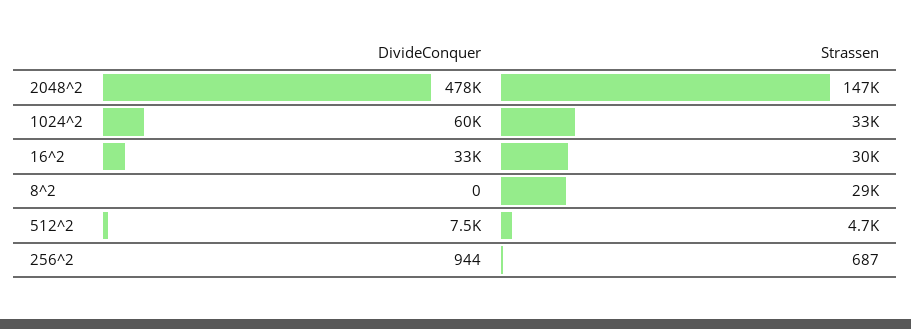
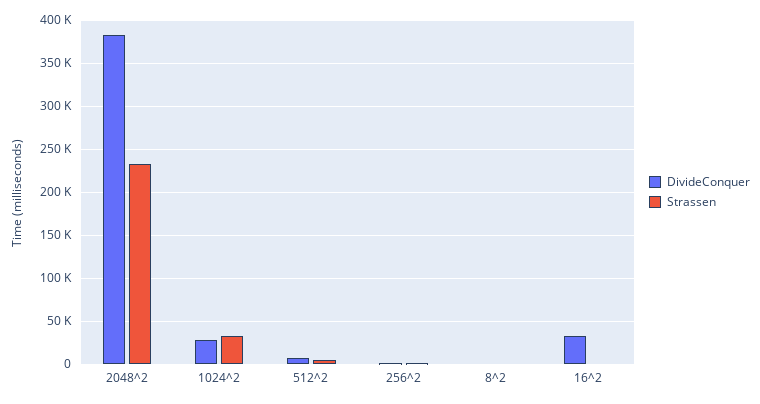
  {
    "DivideConquer": {
-     "2048^2": 478000,
+     "2048^2": 380000,
-     "1024^2": 60000,
+     "1024^2": 30000,
      "16^2": 33000,
      "8^2": 0,
      "512^2": 7500,
      "256^2": 944
    },
    "Strassen": {
-     "2048^2": 147000,
+     "2048^2": 230000,
      "1024^2": 33000,
-     "16^2": 30000,
+     "16^2": 0,
-     "8^2": 29000,
+     "8^2": 0,
      "512^2": 4700,
      "256^2": 687
    }
  }

